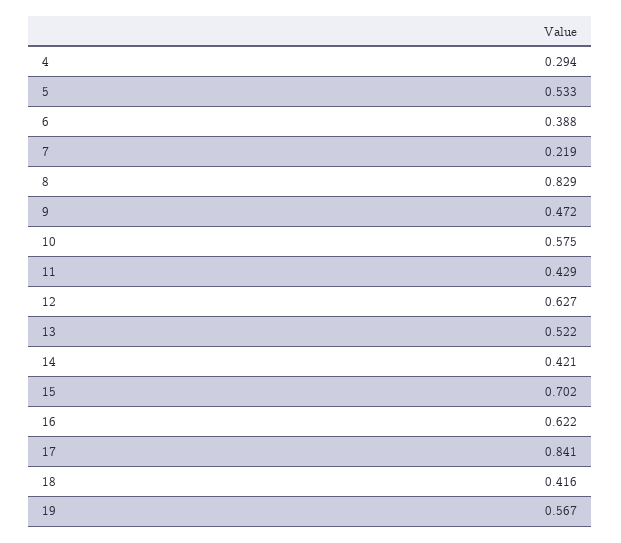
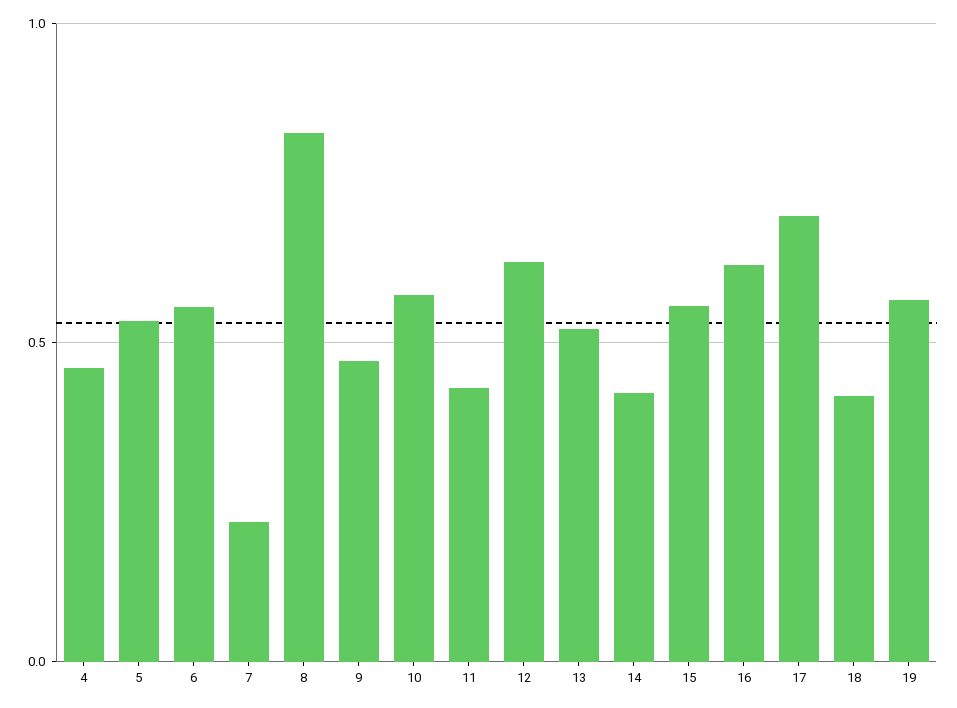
  {
-   "4": 0.294,
+   "4": 0.45,
    "5": 0.533,
-   "6": 0.388,
+   "6": 0.55,
    "7": 0.219,
    "8": 0.829,
    "9": 0.472,
    "10": 0.575,
    "11": 0.429,
    "12": 0.627,
    "13": 0.522,
    "14": 0.421,
-   "15": 0.702,
+   "15": 0.55,
    "16": 0.622,
-   "17": 0.841,
+   "17": 0.7,
    "18": 0.416,
    "19": 0.567
  }

